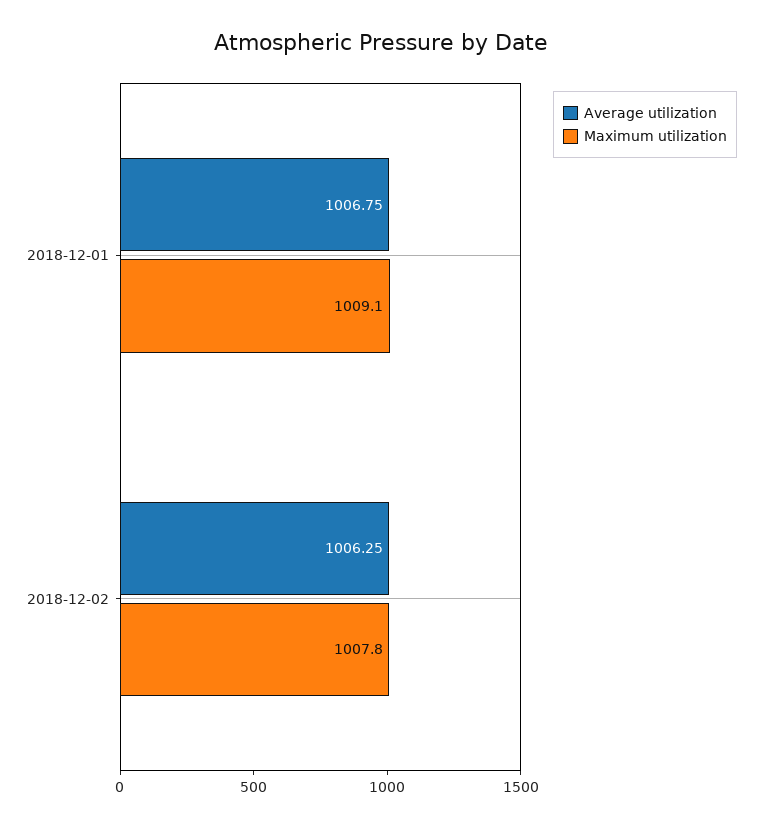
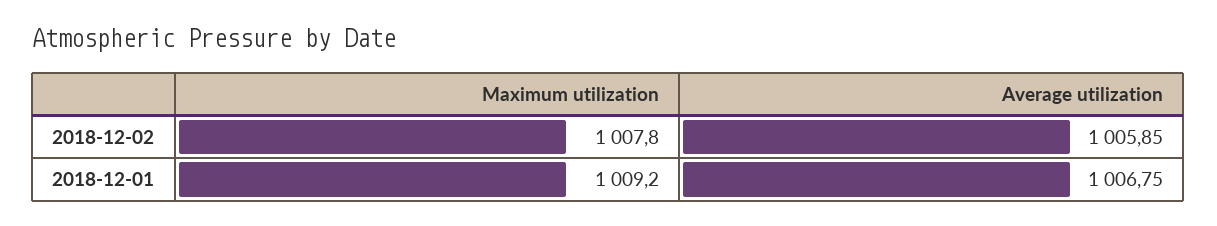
  {
    "Average utilization": {
      "2018-12-01": 1006.75,
-     "2018-12-02": 1006.25
+     "2018-12-02": 1005.85
    },
    "Maximum utilization": {
-     "2018-12-01": 1009.1,
+     "2018-12-01": 1009.2,
      "2018-12-02": 1007.8
    }
  }

